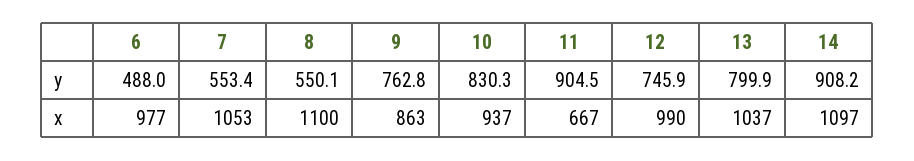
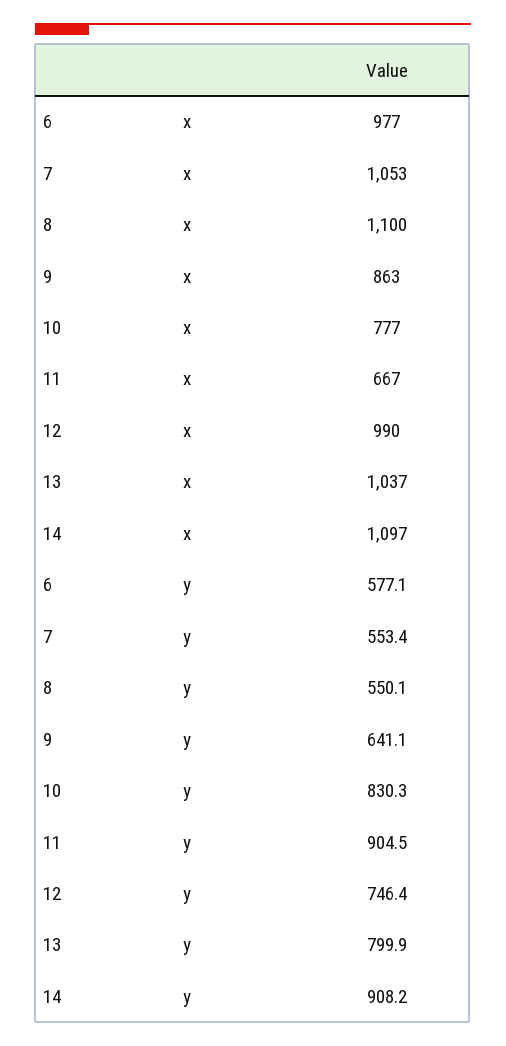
  {
    "6": {
-     "y": 488,
+     "y": 577.1,
      "x": 977
    },
    "7": {
      "y": 553.4,
      "x": 1053
    },
    "8": {
      "y": 550.1,
      "x": 1100
    },
    "9": {
-     "y": 762.8,
+     "y": 641.1,
      "x": 863
    },
    "10": {
      "y": 830.3,
-     "x": 937
+     "x": 777
    },
    "11": {
      "y": 904.5,
      "x": 667
    },
    "12": {
-     "y": 745.9,
+     "y": 746.4,
      "x": 990
    },
    "13": {
      "y": 799.9,
      "x": 1037
    },
    "14": {
      "y": 908.2,
      "x": 1097
    }
  }

